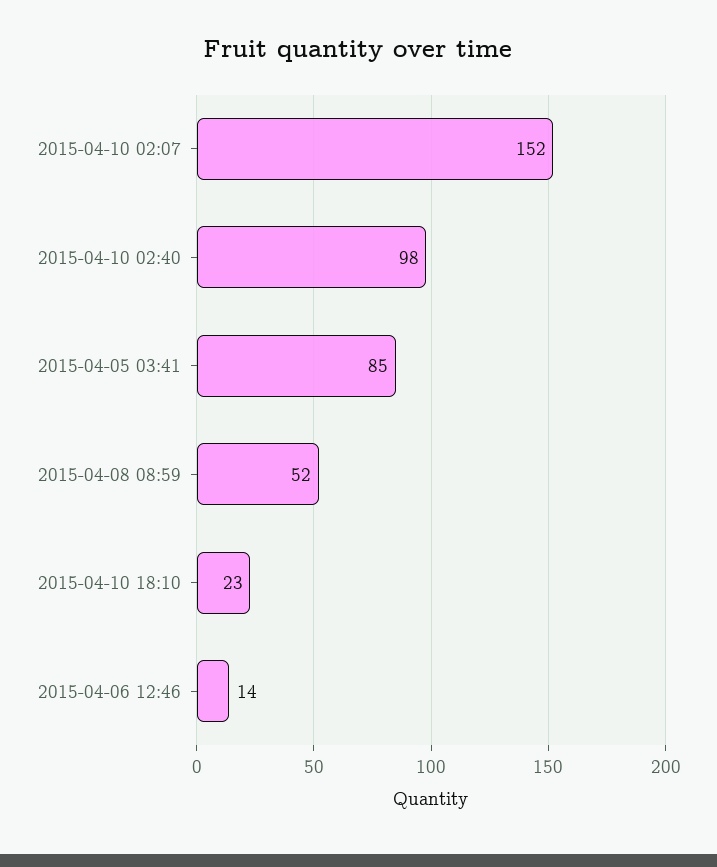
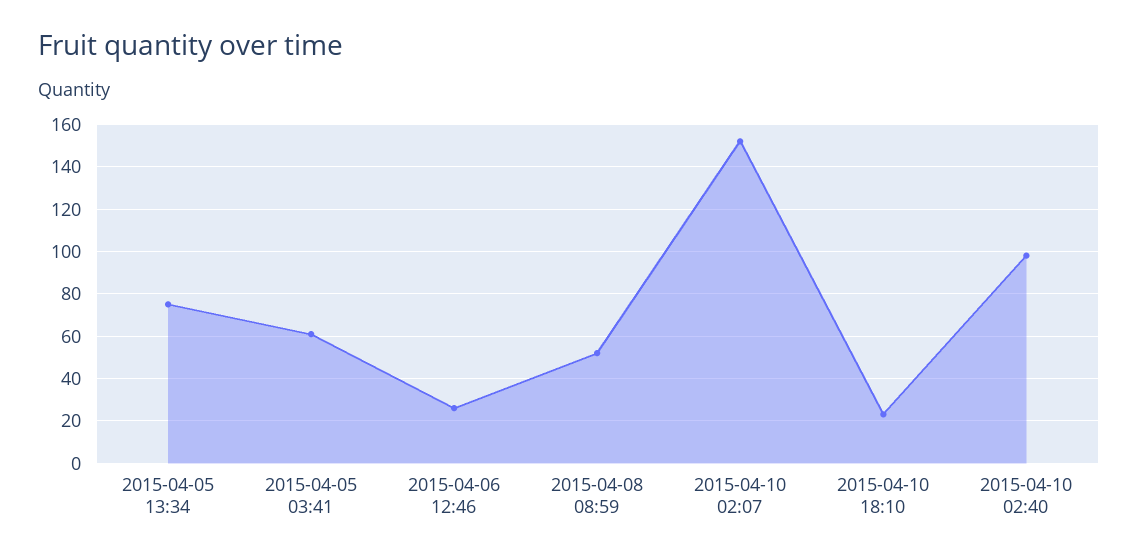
  {
    "2015-04-10 02:07": 152,
    "2015-04-10 02:40": 98,
-   "2015-04-05 03:41": 85,
+   "2015-04-05 03:41": 60,
    "2015-04-08 08:59": 52,
    "2015-04-10 18:10": 23,
-   "2015-04-06 12:46": 14
+   "2015-04-06 12:46": 25,
+   "2015-04-05 13:34": 75
  }

